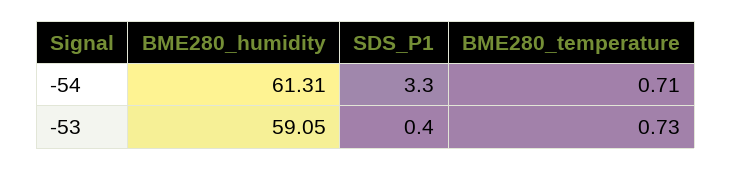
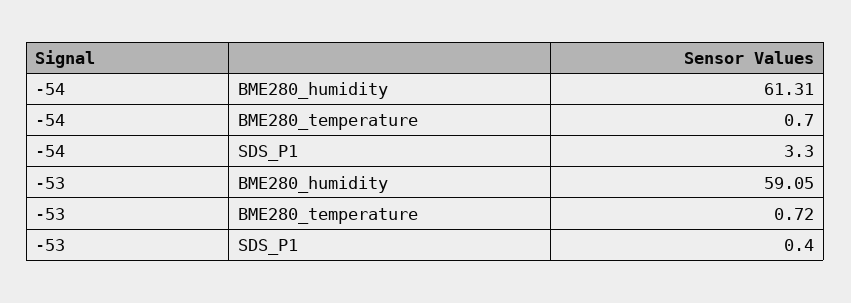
  {
    "BME280_humidity": {
      "-54": 61.31,
      "-53": 59.05
    },
    "SDS_P1": {
      "-54": 3.3,
      "-53": 0.4
    },
    "BME280_temperature": {
-     "-54": 0.71,
+     "-54": 0.7,
-     "-53": 0.73
+     "-53": 0.72
    }
  }

